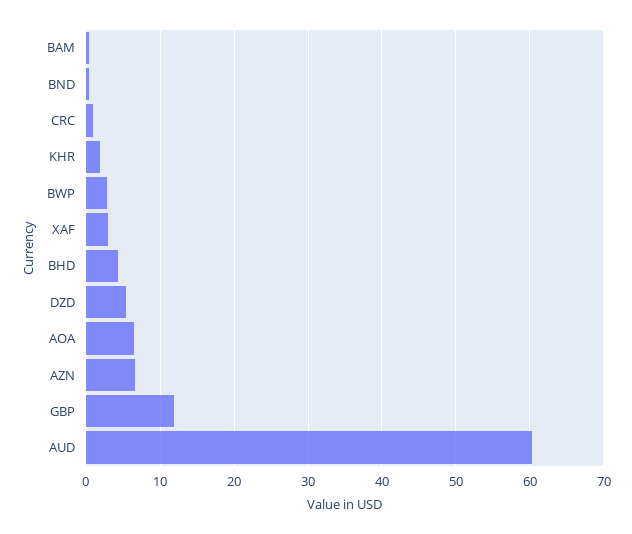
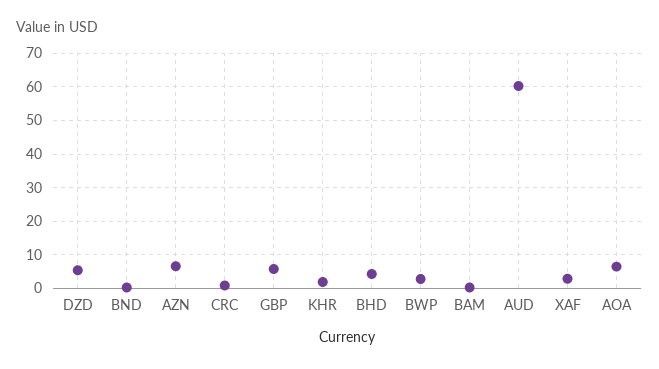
  {
    "BAM": 0,
    "BND": 0,
    "CRC": 1,
    "KHR": 2,
    "BWP": 3,
    "XAF": 3,
    "BHD": 4,
    "DZD": 5,
    "AOA": 7,
    "AZN": 7,
-   "GBP": 12,
+   "GBP": 6,
    "AUD": 60
  }

